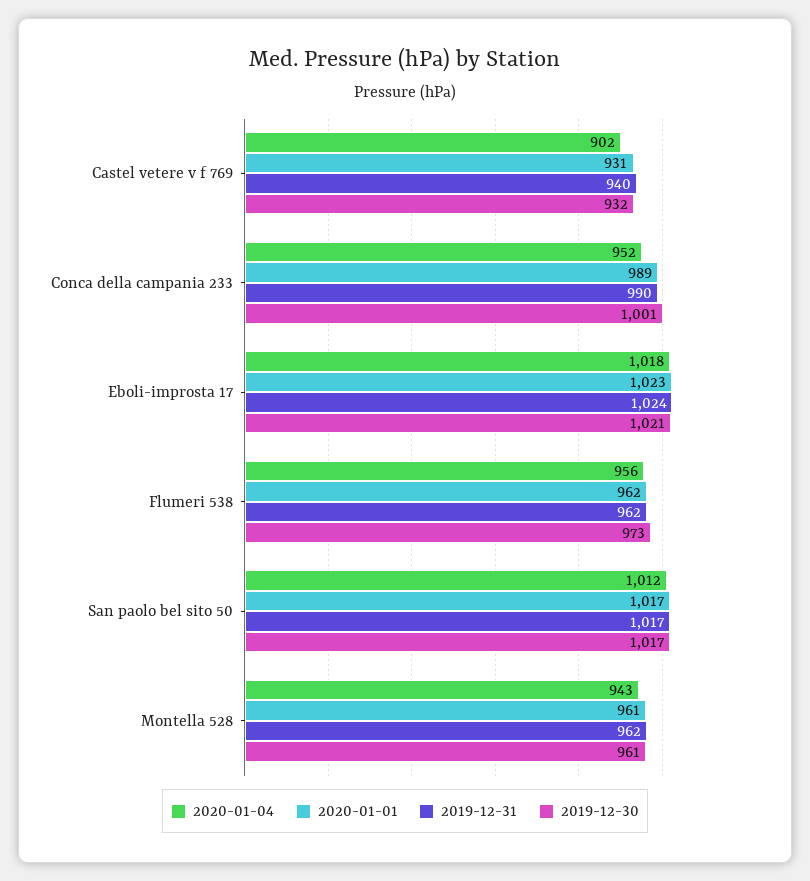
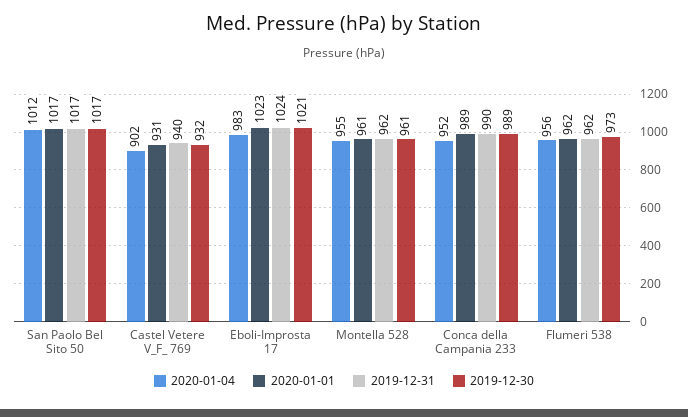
  {
    "2020-01-04": {
      "Castel vetere v f  769": 902,
      "Conca della campania 233": 952,
-     "Eboli-improsta 17": 1018,
+     "Eboli-improsta 17": 983,
      "Flumeri 538": 956,
      "San paolo bel sito 50": 1012,
-     "Montella 528": 943
+     "Montella 528": 955
    },
    "2020-01-01": {
      "Castel vetere v f  769": 931,
      "Conca della campania 233": 989,
      "Eboli-improsta 17": 1023,
      "Flumeri 538": 962,
      "San paolo bel sito 50": 1017,
      "Montella 528": 961
    },
    "2019-12-31": {
      "Castel vetere v f  769": 940,
      "Conca della campania 233": 990,
      "Eboli-improsta 17": 1024,
      "Flumeri 538": 962,
      "San paolo bel sito 50": 1017,
      "Montella 528": 962
    },
    "2019-12-30": {
      "Castel vetere v f  769": 932,
-     "Conca della campania 233": 1001,
+     "Conca della campania 233": 989,
      "Eboli-improsta 17": 1021,
      "Flumeri 538": 973,
      "San paolo bel sito 50": 1017,
      "Montella 528": 961
    }
  }

